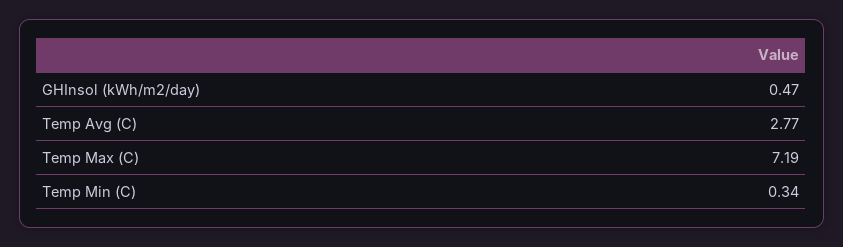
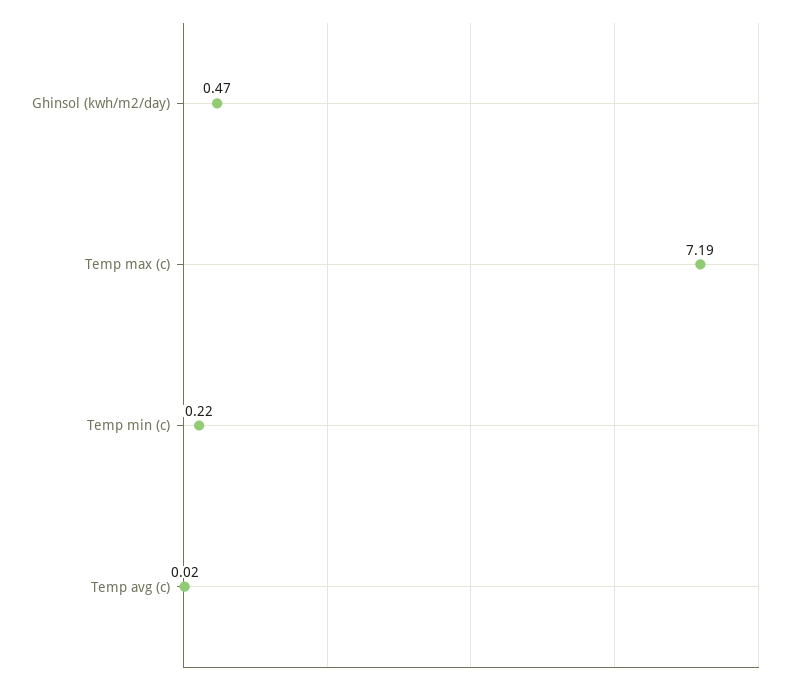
  {
    "GHInsol (kWh/m2/day)": 0.47,
-   "Temp Avg (C)": 2.77,
+   "Temp Avg (C)": 0.02,
    "Temp Max (C)": 7.19,
-   "Temp Min (C)": 0.34
+   "Temp Min (C)": 0.22
  }

